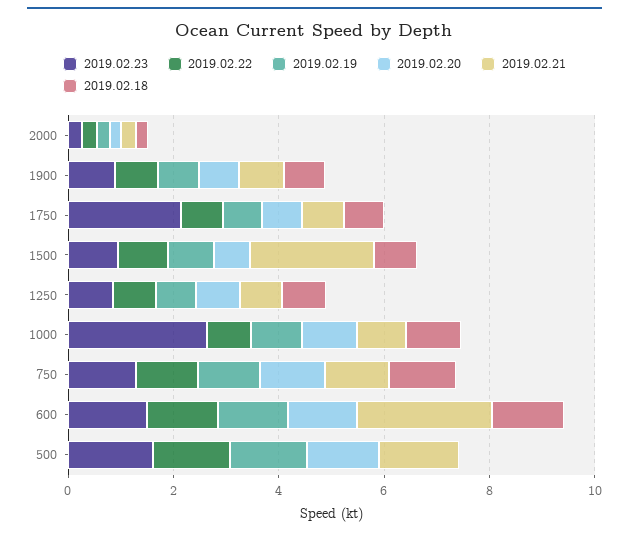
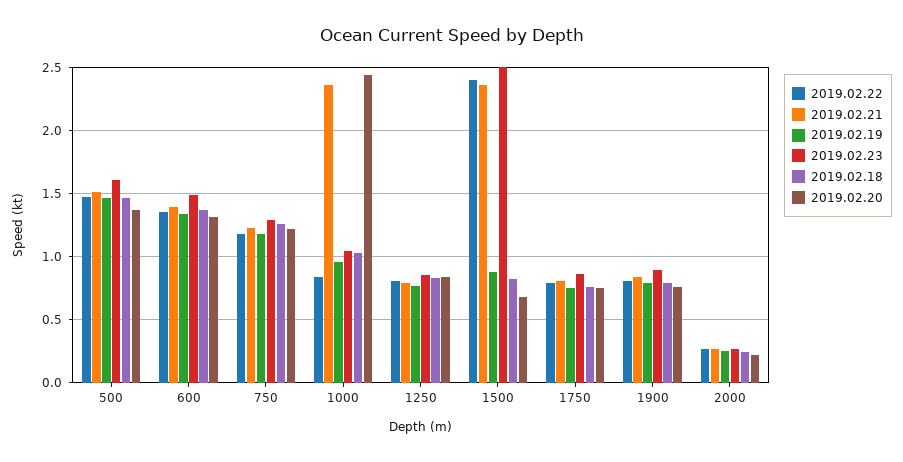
  {
    "2019.02.23": {
      "2000": 0.25,
      "1900": 0.9,
-     "1750": 2,
+     "1750": 0.85,
-     "1500": 1,
+     "1500": 2.5,
      "1250": 0.85,
-     "1000": 2.5,
+     "1000": 1.05,
      "750": 1.3,
      "600": 1.5,
      "500": 1.6
    },
    "2019.02.22": {
      "2000": 0.25,
      "1900": 0.8,
      "1750": 0.8,
-     "1500": 1,
+     "1500": 2.4,
      "1250": 0.8,
      "1000": 0.85,
      "750": 1.2,
      "600": 1.35,
      "500": 1.45
    },
    "2019.02.19": {
      "2000": 0.25,
      "1900": 0.8,
      "1750": 0.75,
      "1500": 0.9,
      "1250": 0.75,
      "1000": 0.95,
      "750": 1.2,
      "600": 1.35,
      "500": 1.45
    },
    "2019.02.20": {
      "2000": 0.2,
      "1900": 0.75,
      "1750": 0.75,
      "1500": 0.7,
      "1250": 0.85,
-     "1000": 1,
+     "1000": 2.45,
      "750": 1.2,
      "600": 1.3,
      "500": 1.35
    },
    "2019.02.21": {
      "2000": 0.25,
      "1900": 0.85,
      "1750": 0.8,
      "1500": 2.35,
      "1250": 0.8,
-     "1000": 1,
+     "1000": 2.35,
      "750": 1.25,
-     "600": 2.5,
+     "600": 1.4,
      "500": 1.5
    },
    "2019.02.18": {
      "2000": 0.25,
      "1900": 0.8,
      "1750": 0.75,
      "1500": 0.8,
      "1250": 0.85,
      "1000": 1.05,
      "750": 1.25,
      "600": 1.35,
-     "500": 0
+     "500": 1.45
    }
  }

